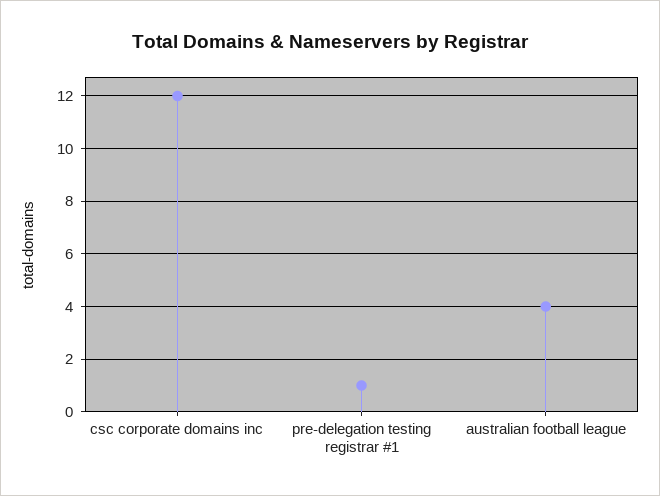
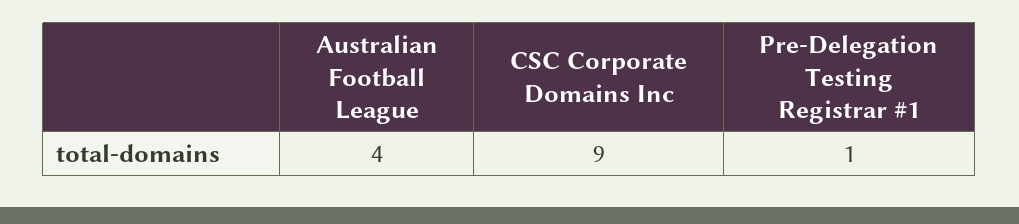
  {
-   "csc corporate domains inc": 12,
+   "csc corporate domains inc": 9,
    "pre-delegation testing registrar #1": 1,
    "australian football league": 4
  }

